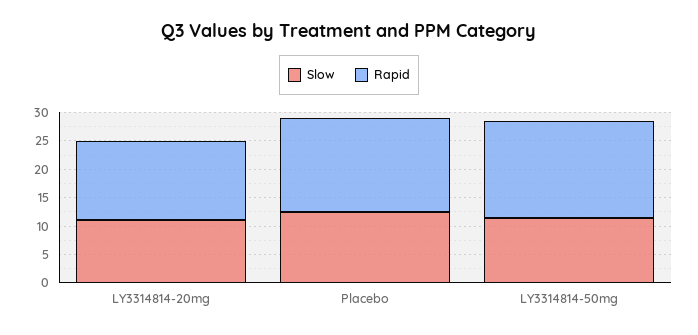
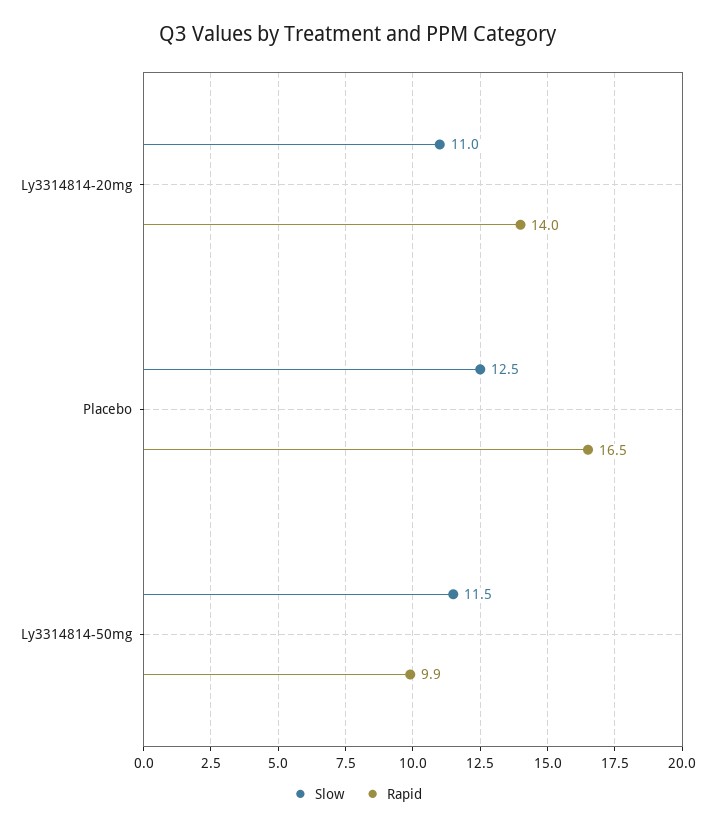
  {
    "Slow": {
      "LY3314814-20mg": 11,
      "Placebo": 12.5,
      "LY3314814-50mg": 11.5
    },
    "Rapid": {
      "LY3314814-20mg": 14,
      "Placebo": 16.5,
-     "LY3314814-50mg": 17.5
+     "LY3314814-50mg": 9.9
    }
  }

